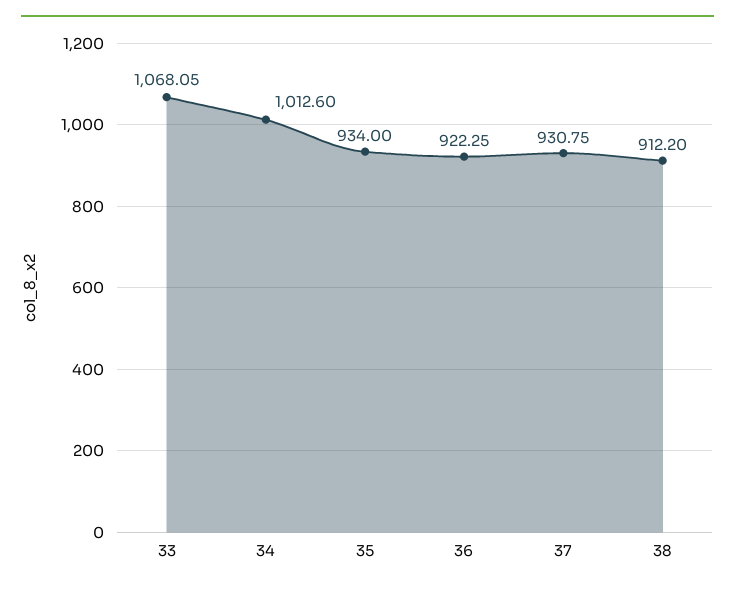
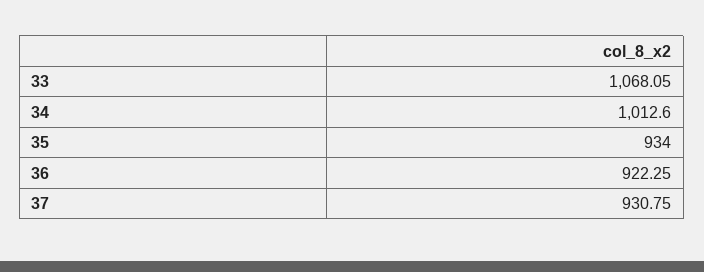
  {
    "33": 1068.05,
    "34": 1012.6,
    "35": 934,
    "36": 922.25,
-   "37": 930.75,
+   "37": 930.75
-   "38": 912.2
  }

